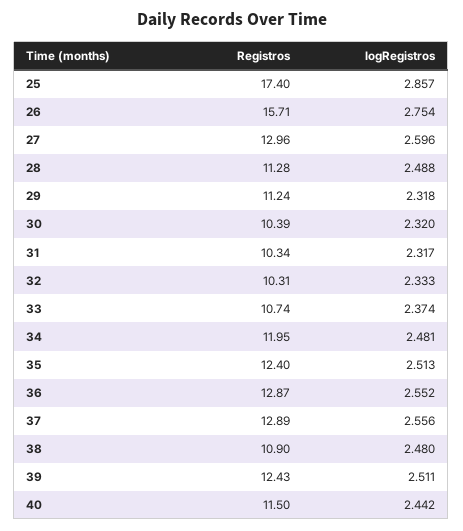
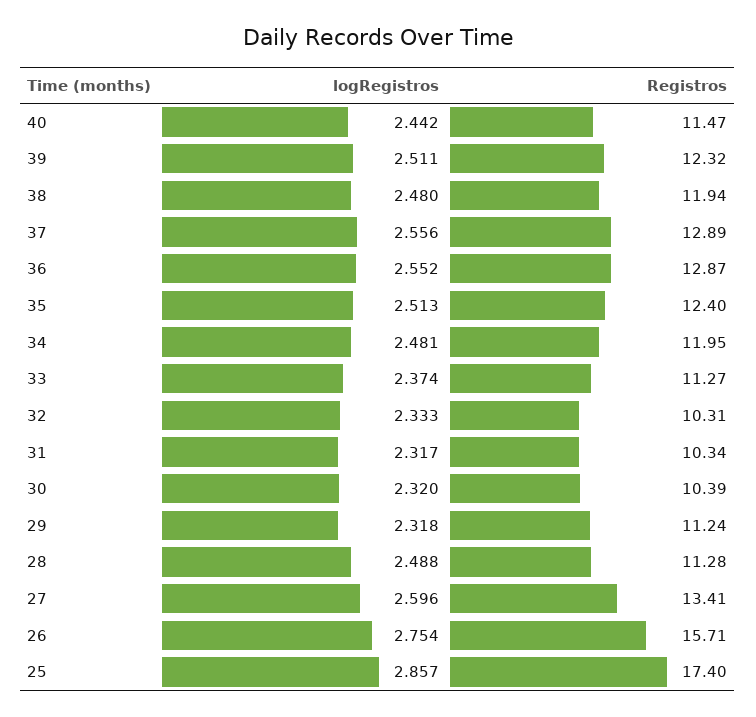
  {
    "Registros": {
      "25": 17.4,
      "26": 15.71,
-     "27": 12.96,
+     "27": 13.41,
      "28": 11.28,
      "29": 11.24,
      "30": 10.39,
      "31": 10.34,
      "32": 10.31,
-     "33": 10.74,
+     "33": 11.27,
      "34": 11.95,
      "35": 12.4,
      "36": 12.87,
      "37": 12.89,
-     "38": 10.9,
+     "38": 11.94,
-     "39": 12.43,
+     "39": 12.32,
-     "40": 11.5
+     "40": 11.47
    },
    "logRegistros": {
      "25": 2.857,
      "26": 2.754,
      "27": 2.596,
      "28": 2.488,
      "29": 2.318,
      "30": 2.32,
      "31": 2.317,
      "32": 2.333,
      "33": 2.374,
      "34": 2.481,
      "35": 2.513,
      "36": 2.552,
      "37": 2.556,
      "38": 2.48,
      "39": 2.511,
      "40": 2.442
    }
  }

